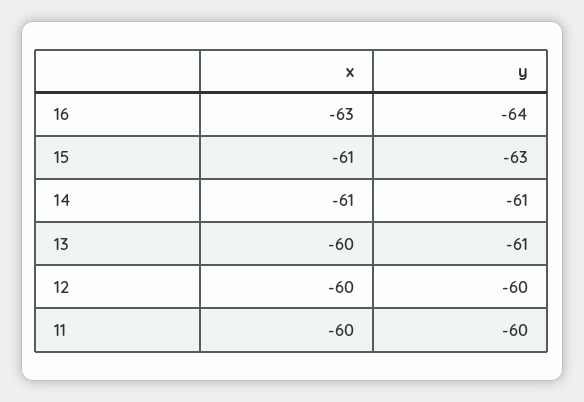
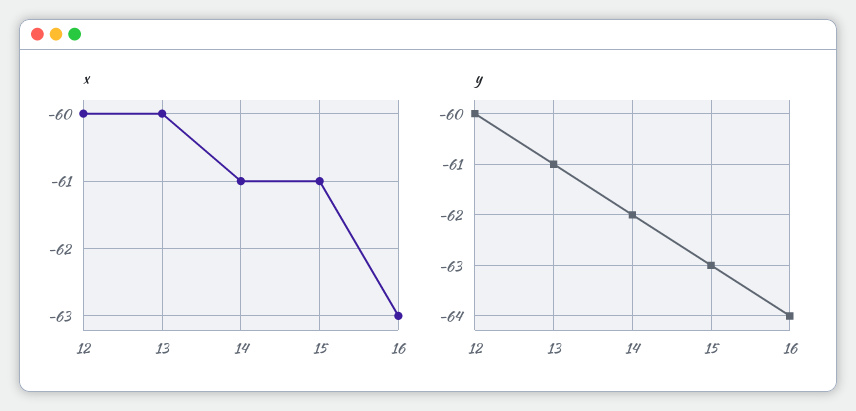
  {
    "x": {
      "16": -63,
      "15": -61,
      "14": -61,
      "13": -60,
-     "12": -60,
+     "12": -60
-     "11": -60
    },
    "y": {
      "16": -64,
      "15": -63,
-     "14": -61,
+     "14": -62,
      "13": -61,
-     "12": -60,
+     "12": -60
-     "11": -60
    }
  }

